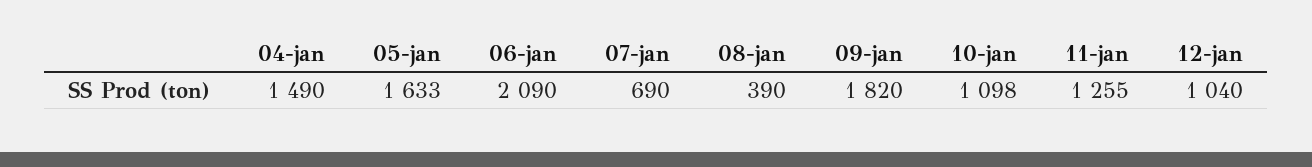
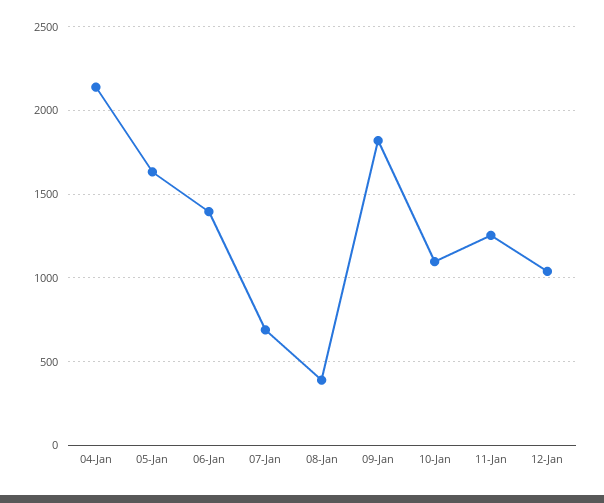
  {
-   "04-jan": 1490,
+   "04-jan": 2150,
    "05-jan": 1633,
-   "06-jan": 2090,
+   "06-jan": 1400,
    "07-jan": 690,
    "08-jan": 390,
    "09-jan": 1820,
    "10-jan": 1098,
    "11-jan": 1255,
    "12-jan": 1040
  }

